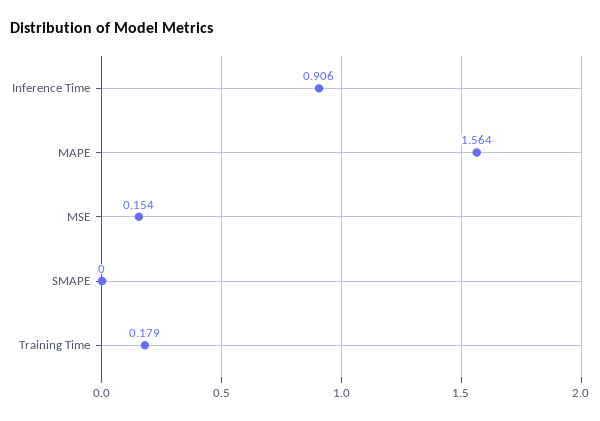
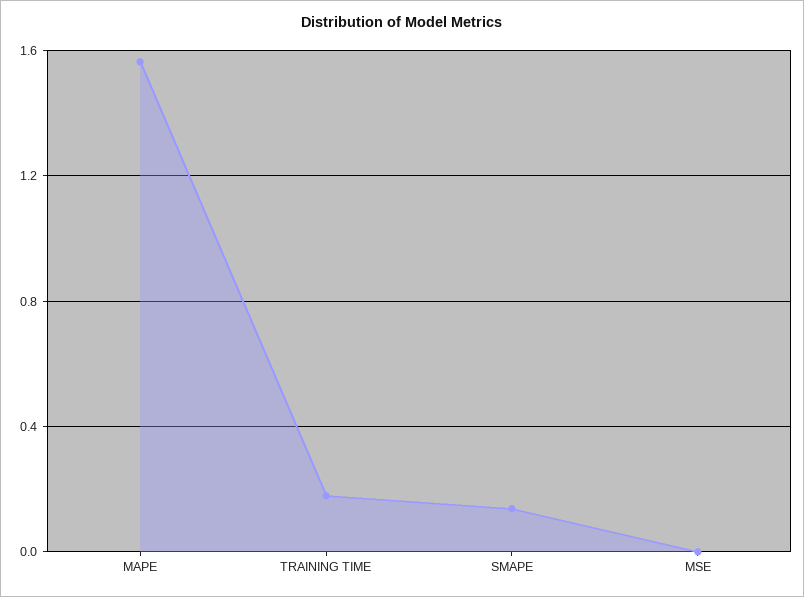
  {
-   "Inference Time": 0.906,
    "MAPE": 1.564,
-   "MSE": 0.154,
+   "MSE": 0,
-   "SMAPE": 0,
+   "SMAPE": 0.15,
    "Training Time": 0.179
  }

